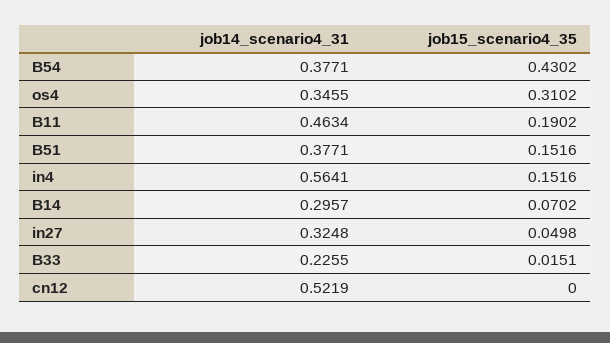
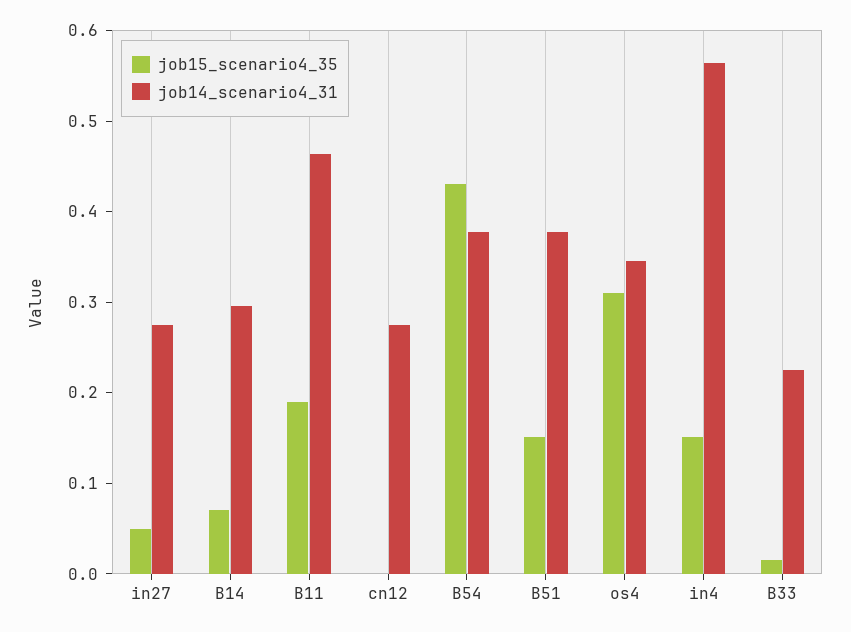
  {
    "job14_scenario4_31": {
      "B54": 0.3771,
      "os4": 0.3455,
      "B11": 0.4634,
      "B51": 0.3771,
      "in4": 0.5641,
      "B14": 0.2957,
-     "in27": 0.3248,
+     "in27": 0.28,
      "B33": 0.2255,
-     "cn12": 0.5219
+     "cn12": 0.28
    },
    "job15_scenario4_35": {
      "B54": 0.4302,
      "os4": 0.3102,
      "B11": 0.1902,
      "B51": 0.1516,
      "in4": 0.1516,
      "B14": 0.0702,
      "in27": 0.0498,
      "B33": 0.0151,
      "cn12": 0
    }
  }

